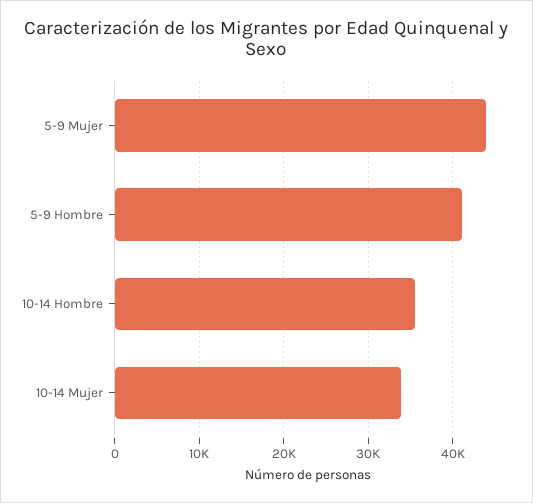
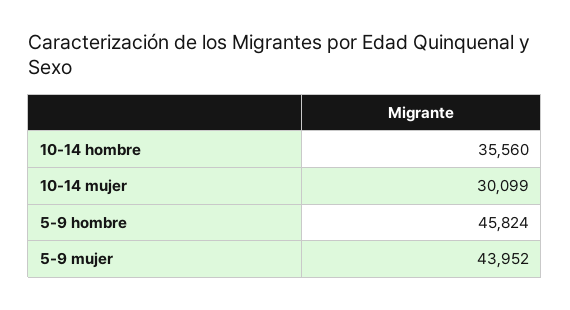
  {
    "5-9 Mujer": 43952,
-   "5-9 Hombre": 41000,
+   "5-9 Hombre": 45824,
    "10-14 Hombre": 35560,
-   "10-14 Mujer": 34000
+   "10-14 Mujer": 30099
  }

